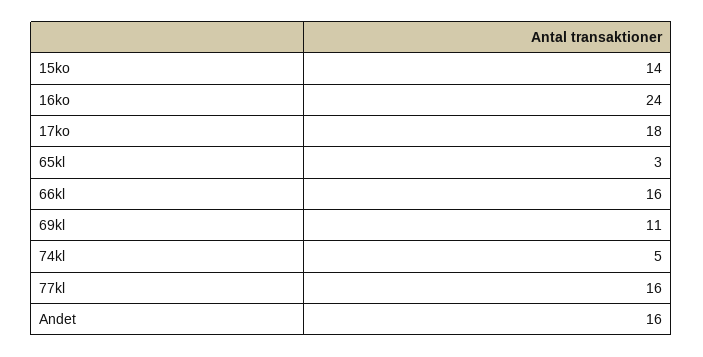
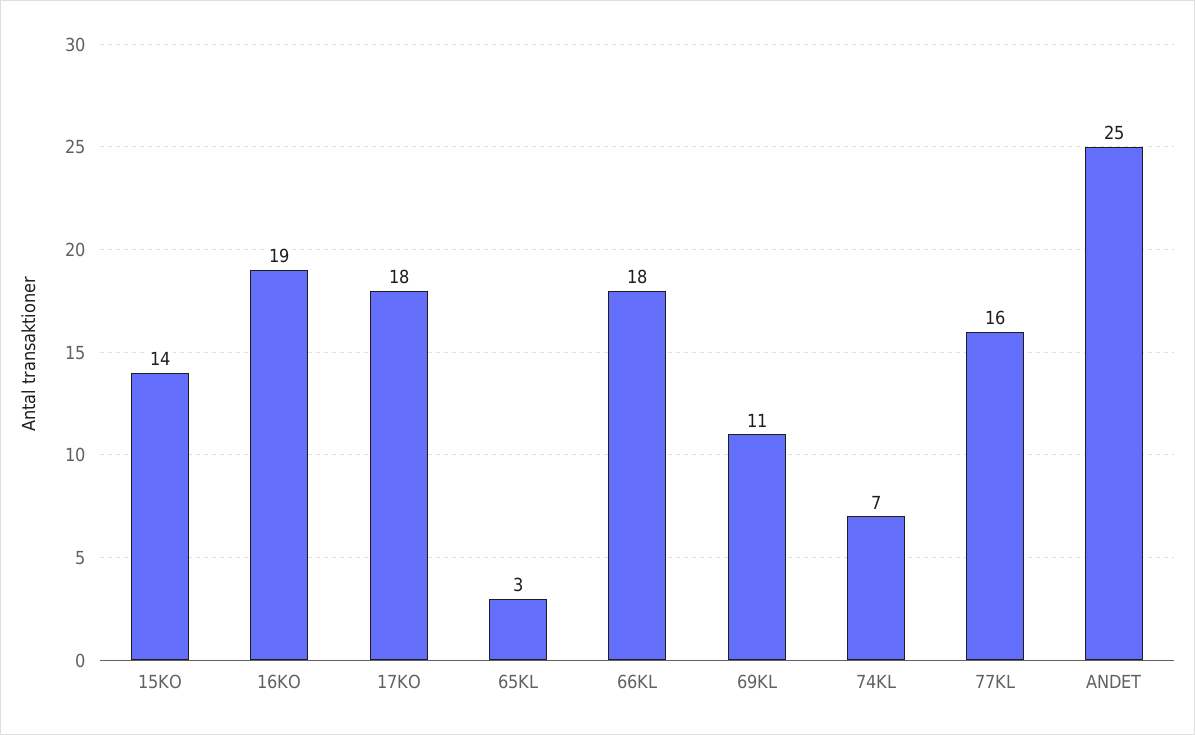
  {
    "15ko": 14,
-   "16ko": 24,
+   "16ko": 19,
    "17ko": 18,
    "65kl": 3,
-   "66kl": 16,
+   "66kl": 18,
    "69kl": 11,
-   "74kl": 5,
+   "74kl": 7,
    "77kl": 16,
-   "Andet": 16
+   "Andet": 25
  }

